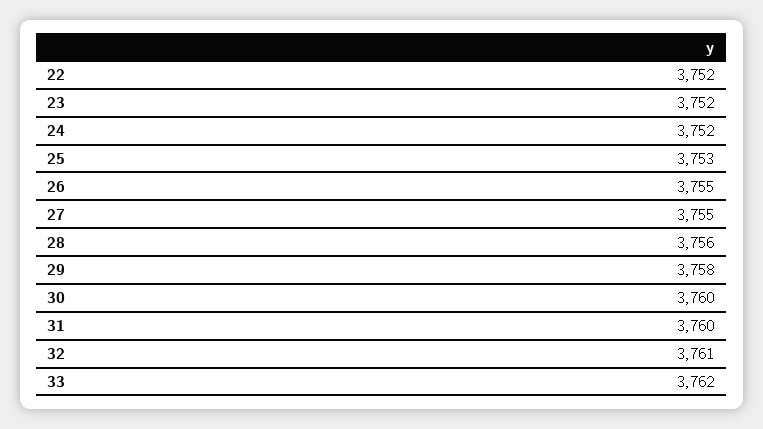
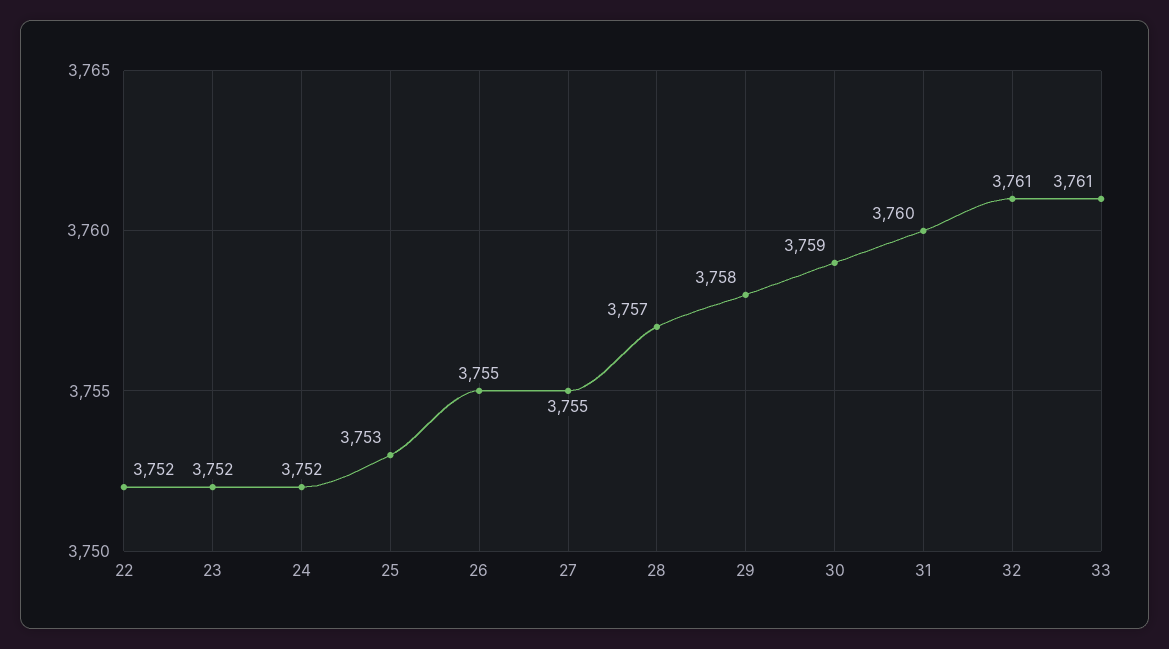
  {
    "22": 3752,
    "23": 3752,
    "24": 3752,
    "25": 3753,
    "26": 3755,
    "27": 3755,
-   "28": 3756,
+   "28": 3757,
    "29": 3758,
-   "30": 3760,
+   "30": 3759,
    "31": 3760,
    "32": 3761,
-   "33": 3762
+   "33": 3761
  }

